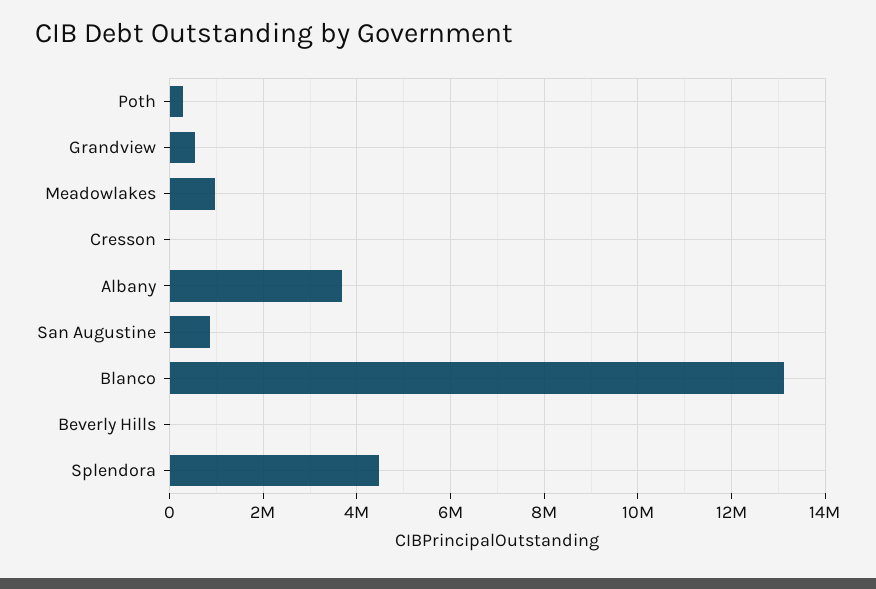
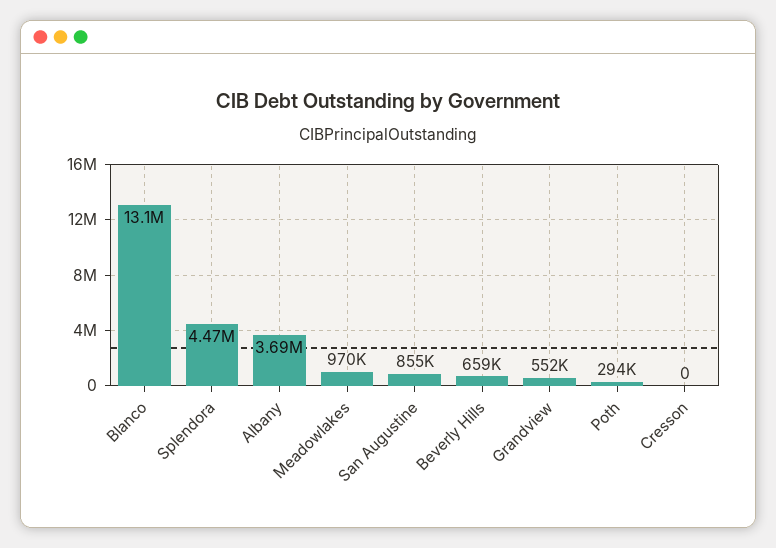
  {
    "Poth": 294000,
    "Grandview": 552000,
    "Meadowlakes": 970000,
    "Cresson": 0,
    "Albany": 3690000,
    "San Augustine": 855000,
    "Blanco": 13100000,
-   "Beverly Hills": 0,
+   "Beverly Hills": 659000,
    "Splendora": 4470000
  }

